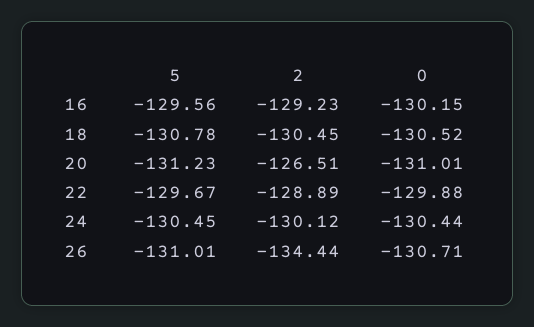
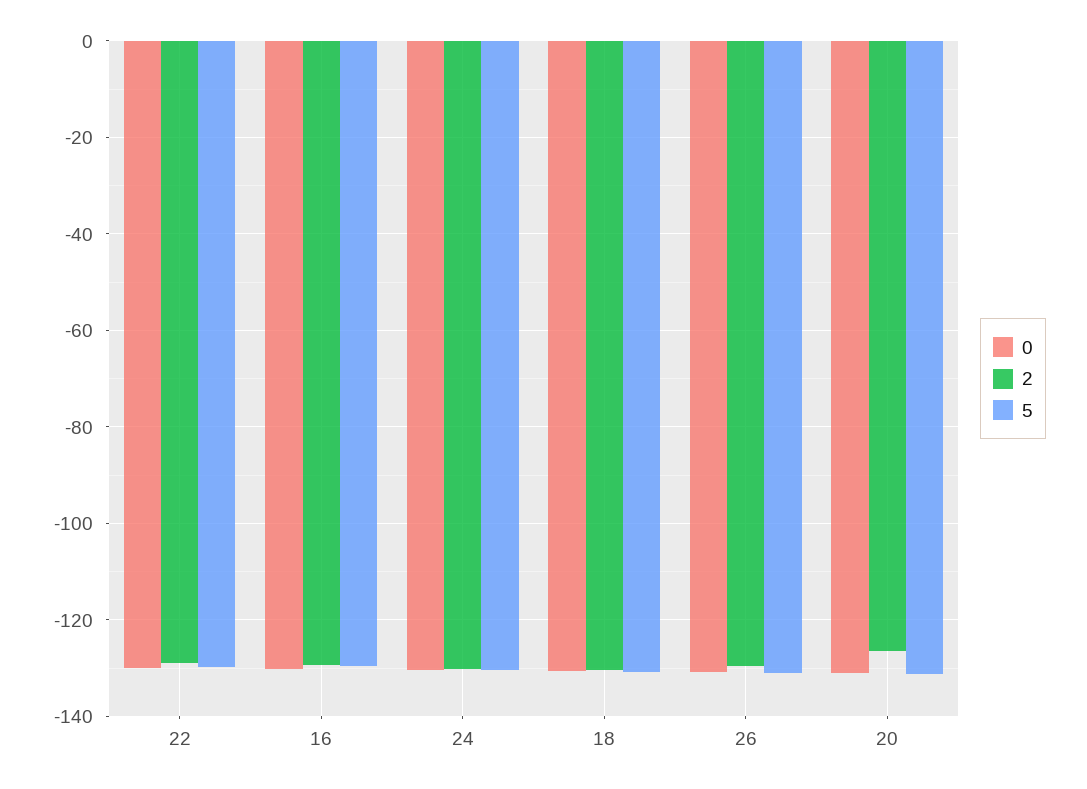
  {
    "5": {
      "16": -129.56,
      "18": -130.78,
      "20": -131.23,
      "22": -129.67,
      "24": -130.45,
      "26": -131.01
    },
    "2": {
      "16": -129.23,
      "18": -130.45,
      "20": -126.51,
      "22": -128.89,
      "24": -130.12,
-     "26": -134.44
+     "26": -130
    },
    "0": {
      "16": -130.15,
      "18": -130.52,
      "20": -131.01,
      "22": -129.88,
      "24": -130.44,
      "26": -130.71
    }
  }

